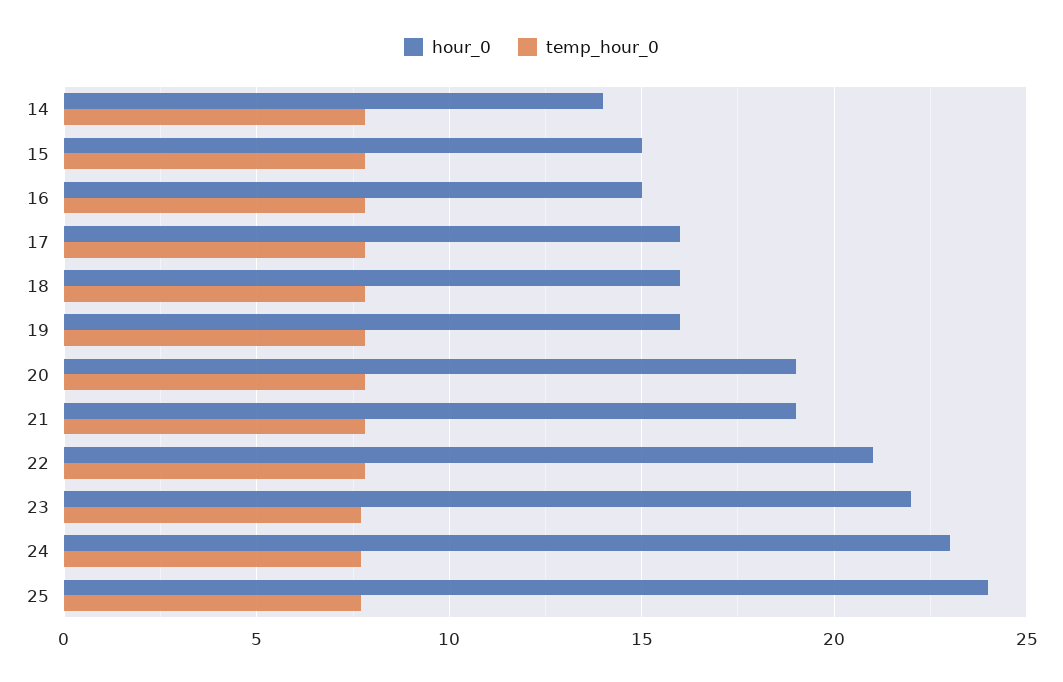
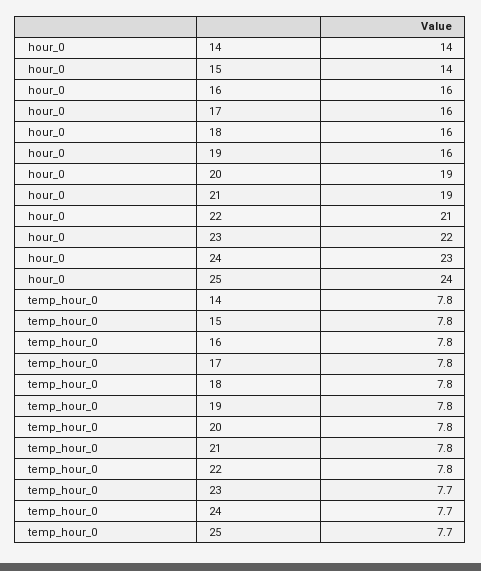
  {
    "hour_0": {
      "14": 14,
-     "15": 15,
+     "15": 14,
-     "16": 15,
+     "16": 16,
      "17": 16,
      "18": 16,
      "19": 16,
      "20": 19,
      "21": 19,
      "22": 21,
      "23": 22,
      "24": 23,
      "25": 24
    },
    "temp_hour_0": {
      "14": 7.8,
      "15": 7.8,
      "16": 7.8,
      "17": 7.8,
      "18": 7.8,
      "19": 7.8,
      "20": 7.8,
      "21": 7.8,
      "22": 7.8,
      "23": 7.7,
      "24": 7.7,
      "25": 7.7
    }
  }

